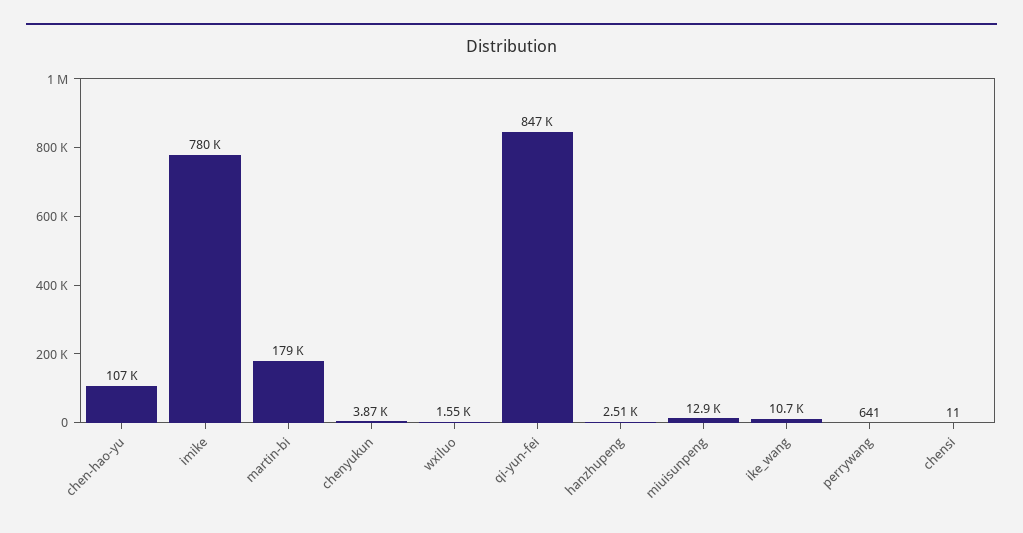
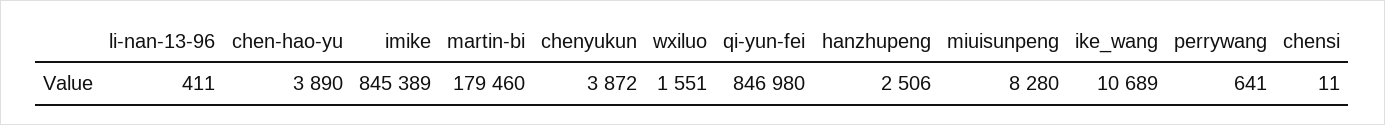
  {
-   "chen-hao-yu": 107000,
+   "chen-hao-yu": 3890,
-   "imike": 780000,
+   "imike": 845389,
    "martin-bi": 179460,
    "chenyukun": 3872,
    "wxiluo": 1551,
    "qi-yun-fei": 846980,
    "hanzhupeng": 2506,
-   "miuisunpeng": 12900,
+   "miuisunpeng": 8280,
    "ike_wang": 10689,
    "perrywang": 641,
-   "chensi": 11
+   "chensi": 11,
+   "li-nan-13-96": 411
  }

